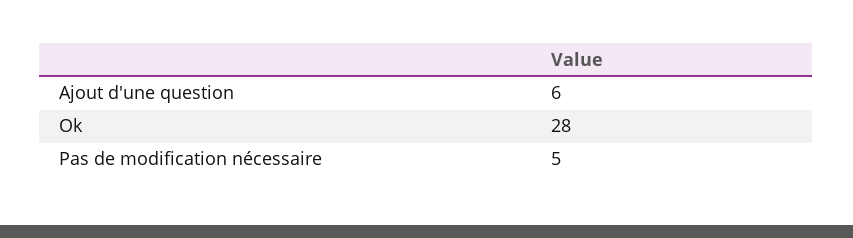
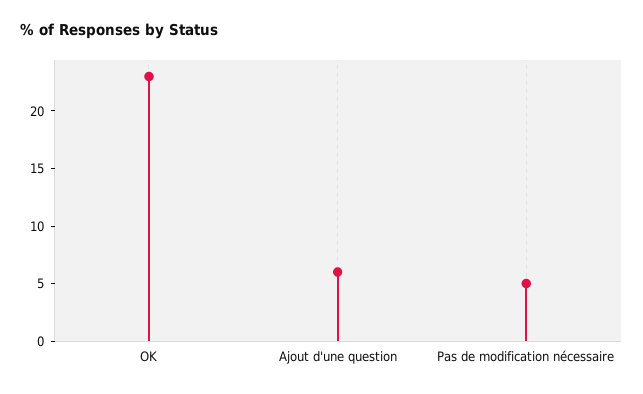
  {
    "Ajout d'une question": 6,
-   "Ok": 28,
+   "Ok": 23,
    "Pas de modification nécessaire": 5
  }

